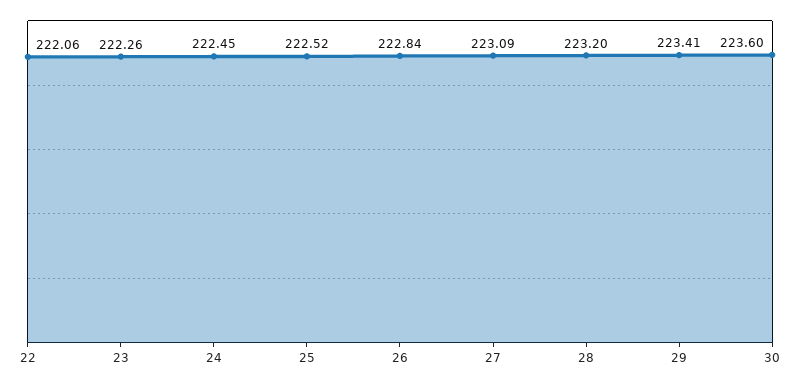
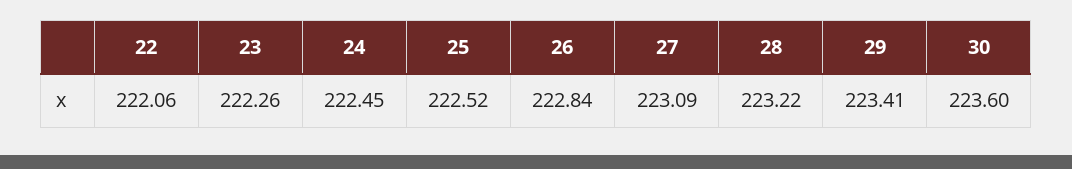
  {
    "22": 222.06,
    "23": 222.26,
    "24": 222.45,
    "25": 222.52,
    "26": 222.84,
    "27": 223.09,
-   "28": 223.2,
+   "28": 223.22,
    "29": 223.41,
    "30": 223.6
  }

